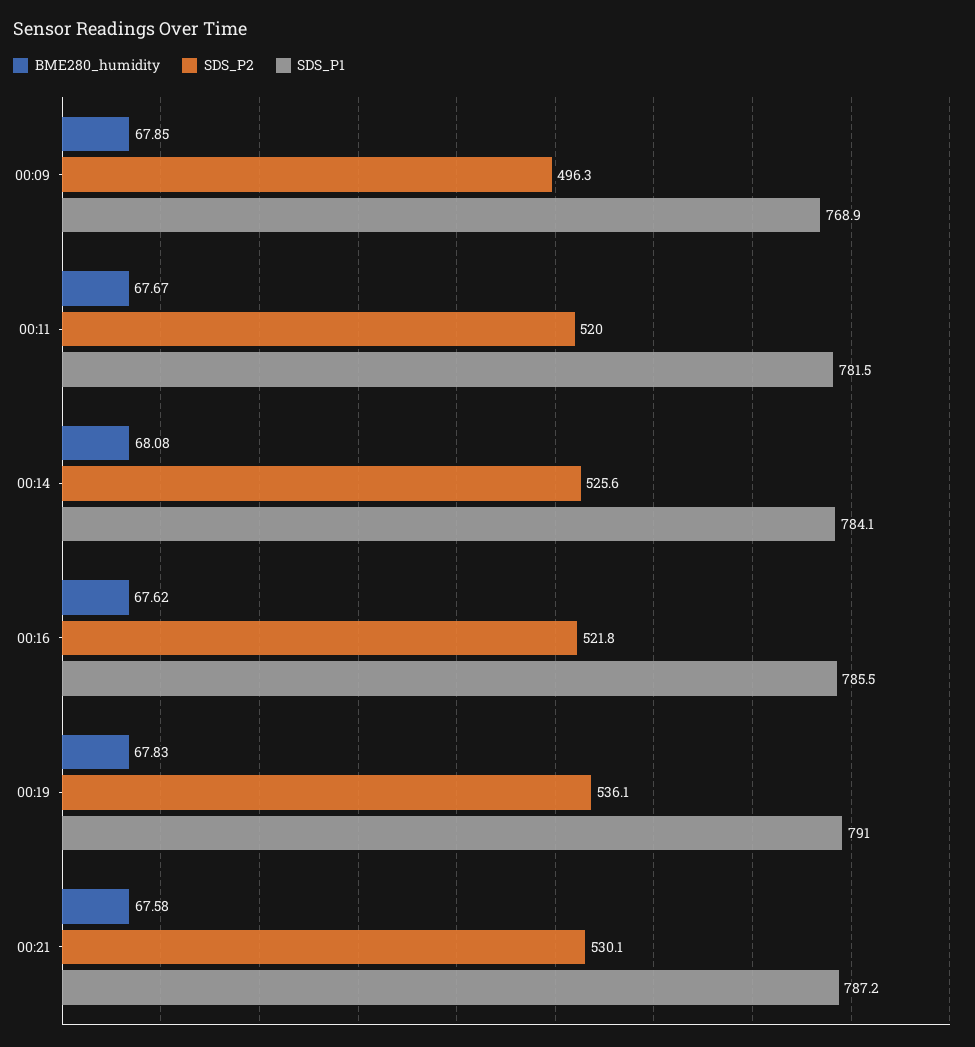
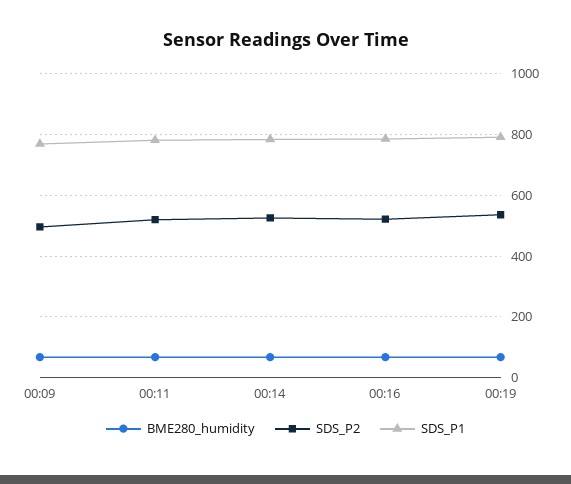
  {
    "BME280_humidity": {
      "00:09": 67.85,
      "00:11": 67.67,
      "00:14": 68.08,
      "00:16": 67.62,
-     "00:19": 67.83,
+     "00:19": 67.83
-     "00:21": 67.58
    },
    "SDS_P2": {
      "00:09": 496.3,
      "00:11": 520,
      "00:14": 525.6,
      "00:16": 521.8,
-     "00:19": 536.1,
+     "00:19": 536.1
-     "00:21": 530.1
    },
    "SDS_P1": {
      "00:09": 768.9,
      "00:11": 781.5,
      "00:14": 784.1,
      "00:16": 785.5,
-     "00:19": 791,
+     "00:19": 791
-     "00:21": 787.2
    }
  }

